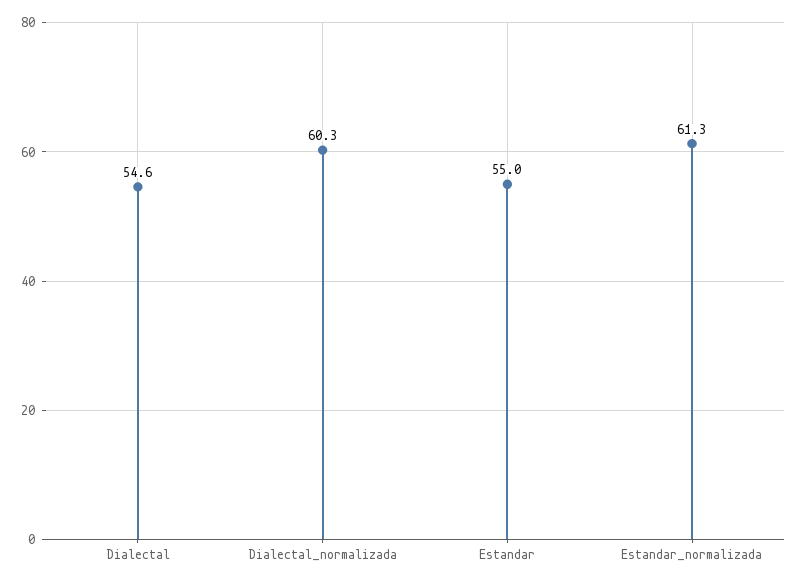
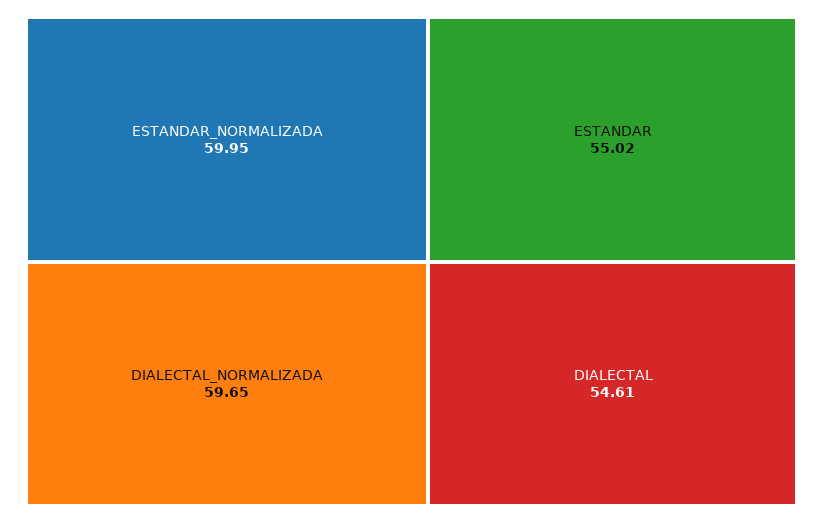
  {
    "Dialectal": 54.61,
-   "Dialectal_normalizada": 60.3,
+   "Dialectal_normalizada": 59.65,
    "Estandar": 55.02,
-   "Estandar_normalizada": 61.3
+   "Estandar_normalizada": 59.95
  }

